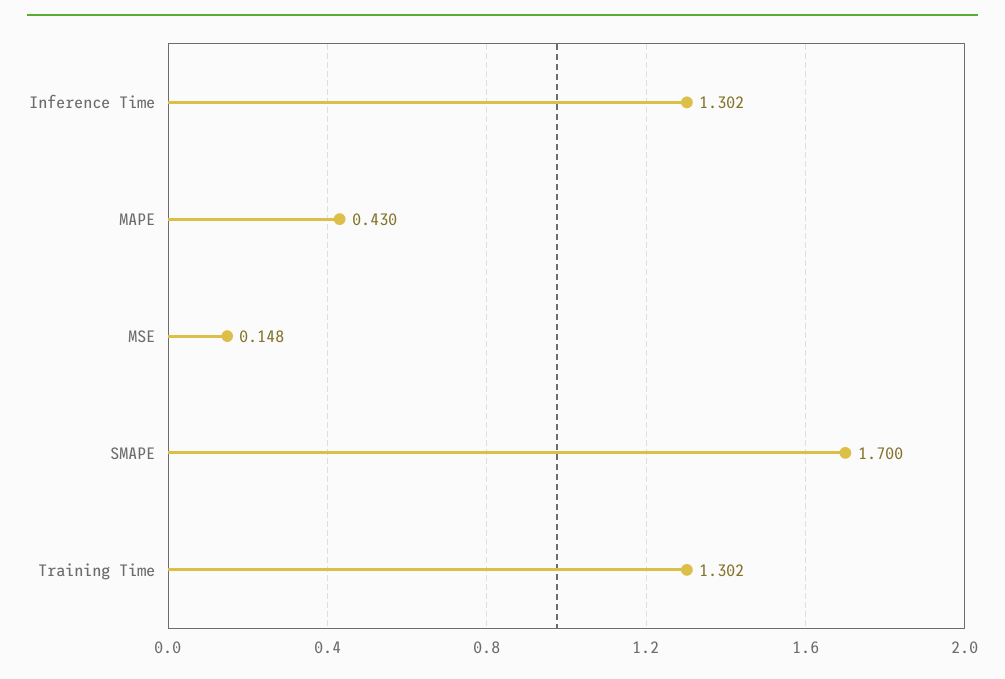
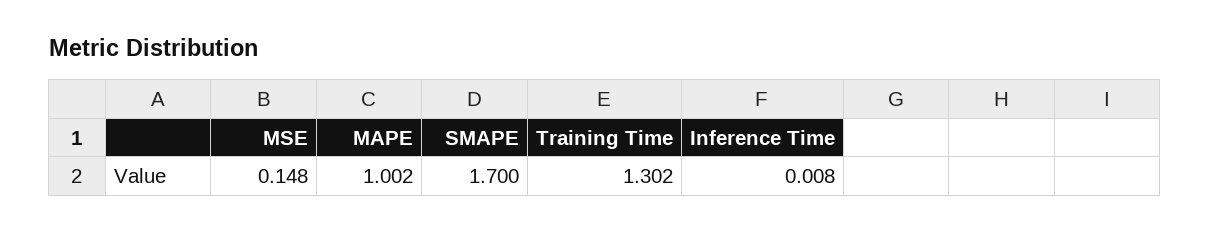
  {
-   "Inference Time": 1.302,
+   "Inference Time": 0.008,
-   "MAPE": 0.43,
+   "MAPE": 1.002,
    "MSE": 0.148,
    "SMAPE": 1.7,
    "Training Time": 1.302
  }

